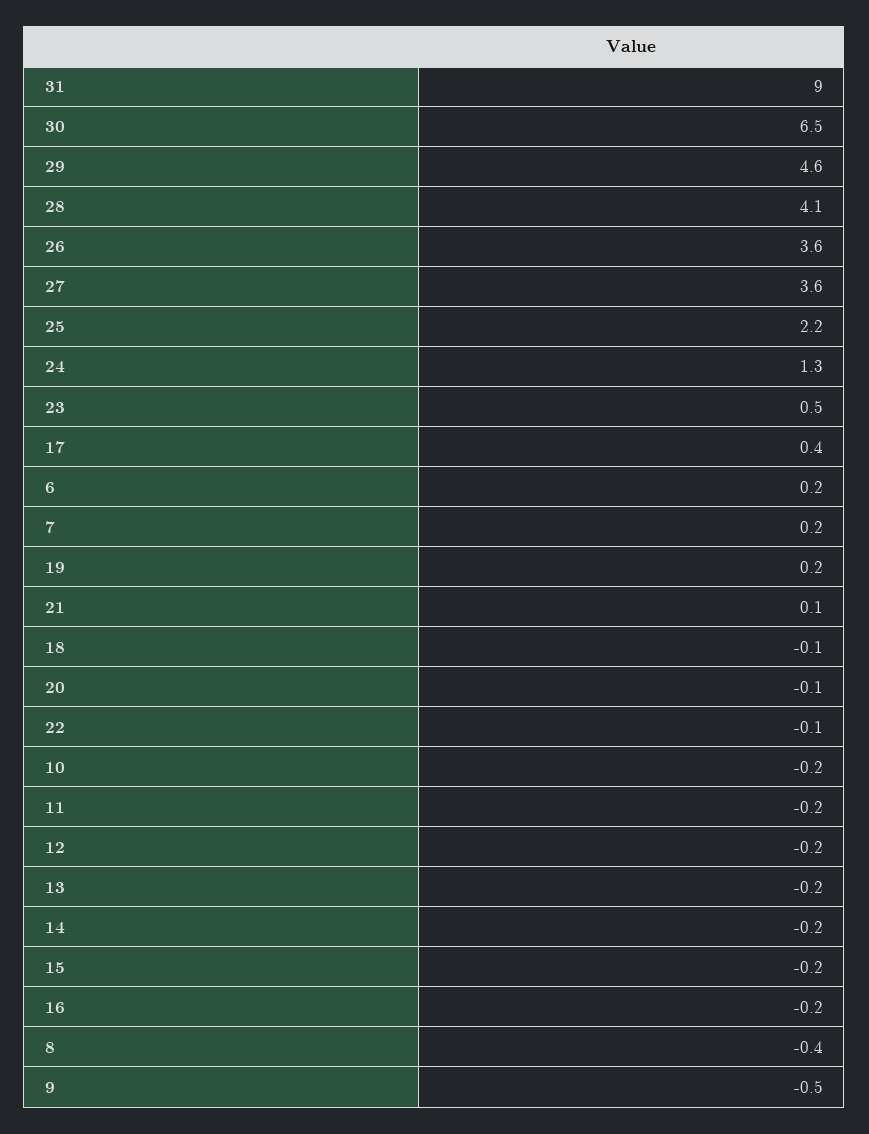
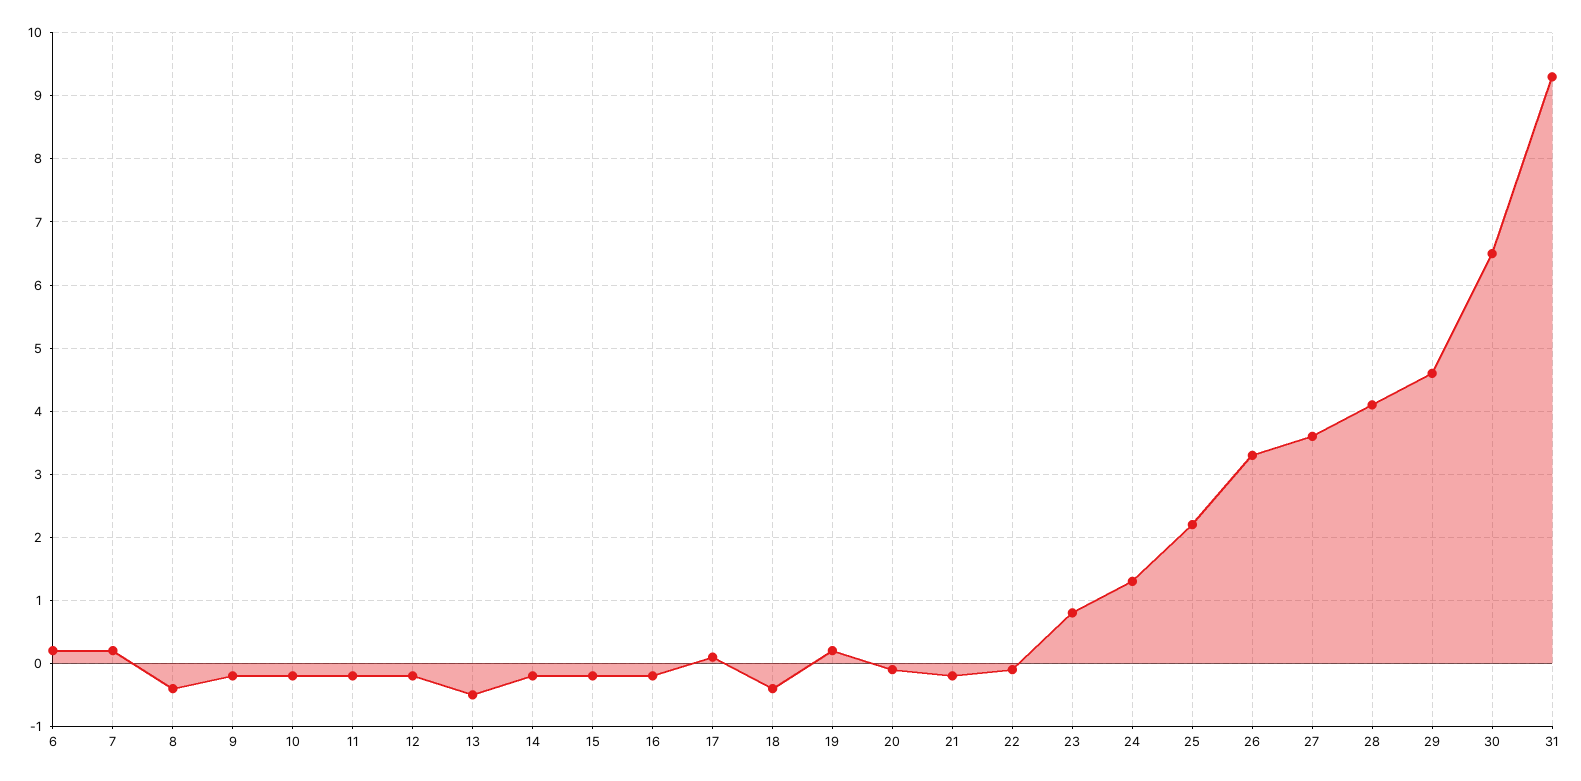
  {
-   "31": 9,
+   "31": 9.3,
    "30": 6.5,
    "29": 4.6,
    "28": 4.1,
-   "26": 3.6,
+   "26": 3.3,
    "27": 3.6,
    "25": 2.2,
    "24": 1.3,
-   "23": 0.5,
+   "23": 0.8,
-   "17": 0.4,
+   "17": 0.1,
    "6": 0.2,
    "7": 0.2,
    "19": 0.2,
-   "21": 0.1,
+   "21": -0.2,
-   "18": -0.1,
+   "18": -0.4,
    "20": -0.1,
    "22": -0.1,
    "10": -0.2,
    "11": -0.2,
    "12": -0.2,
-   "13": -0.2,
+   "13": -0.5,
    "14": -0.2,
    "15": -0.2,
    "16": -0.2,
    "8": -0.4,
-   "9": -0.5
+   "9": -0.2
  }

